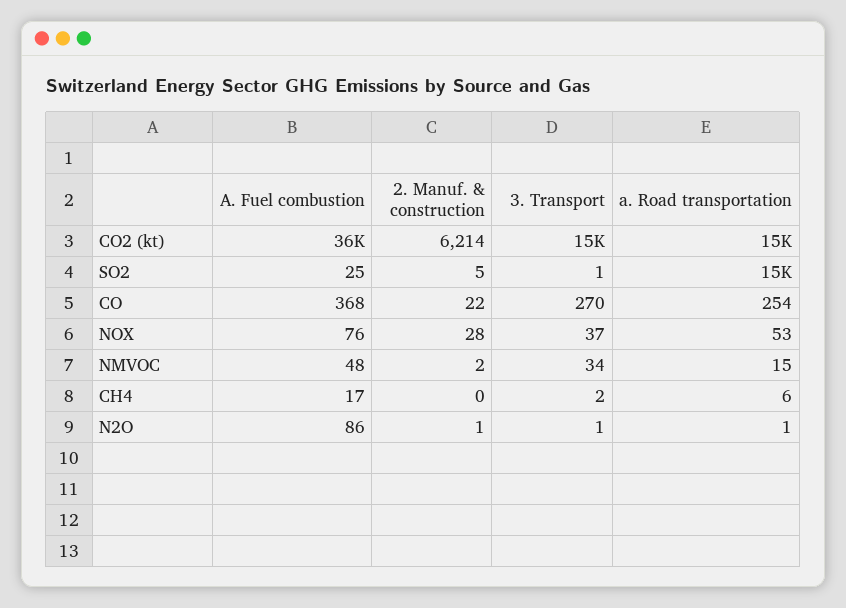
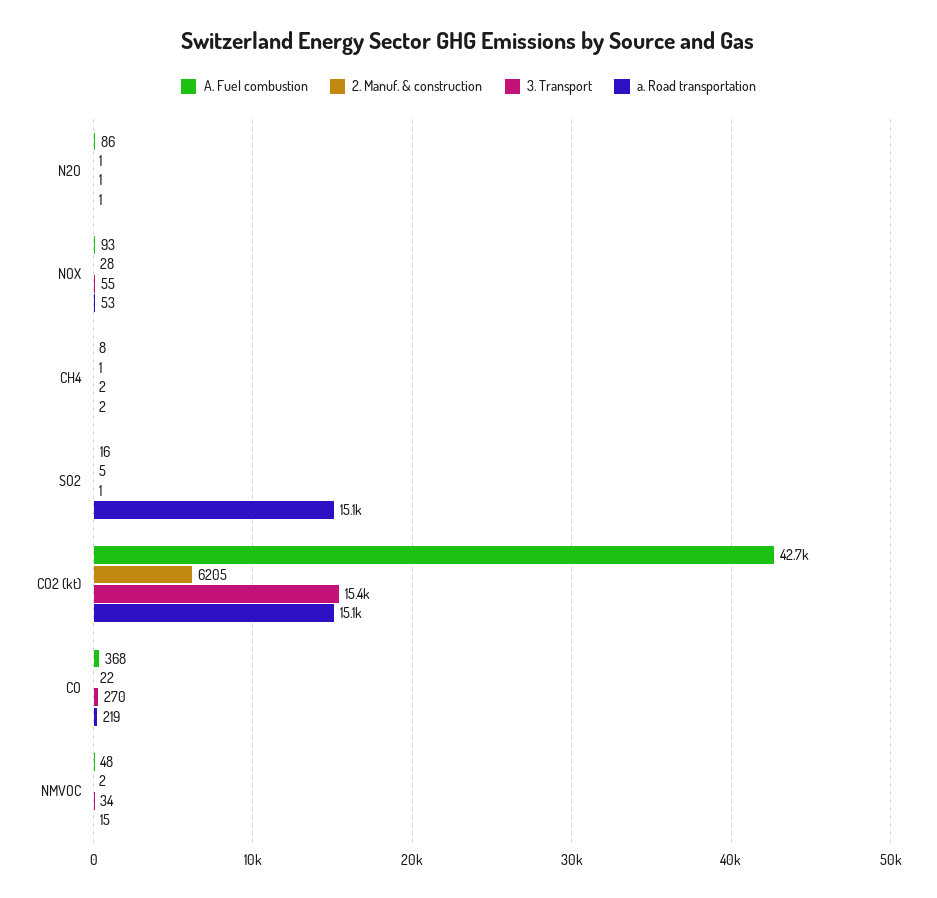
  {
    "A. Fuel combustion": {
-     "CO2 (kt)": 36000,
+     "CO2 (kt)": 42700,
-     "SO2": 25,
+     "SO2": 16,
      "CO": 368,
-     "NOX": 76,
+     "NOX": 93,
      "NMVOC": 48,
-     "CH4": 17,
+     "CH4": 8,
      "N2O": 86
    },
    "2. Manuf. & construction": {
-     "CO2 (kt)": 6214,
+     "CO2 (kt)": 6205,
      "SO2": 5,
      "CO": 22,
      "NOX": 28,
      "NMVOC": 2,
-     "CH4": 0,
+     "CH4": 1,
      "N2O": 1
    },
    "3. Transport": {
      "CO2 (kt)": 15400,
      "SO2": 1,
      "CO": 270,
-     "NOX": 37,
+     "NOX": 55,
      "NMVOC": 34,
      "CH4": 2,
      "N2O": 1
    },
    "a. Road transportation": {
      "CO2 (kt)": 15100,
      "SO2": 15100,
-     "CO": 254,
+     "CO": 219,
      "NOX": 53,
      "NMVOC": 15,
-     "CH4": 6,
+     "CH4": 2,
      "N2O": 1
    }
  }

